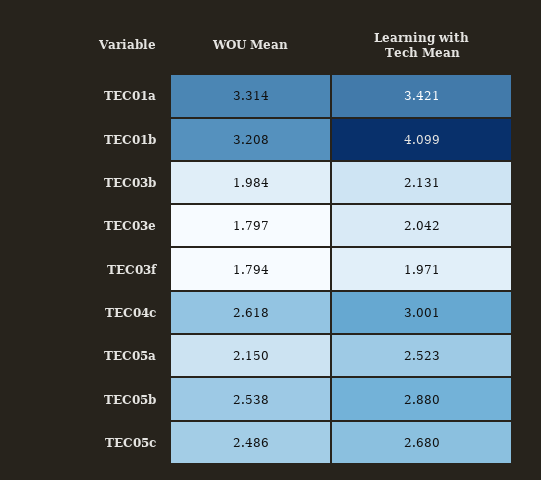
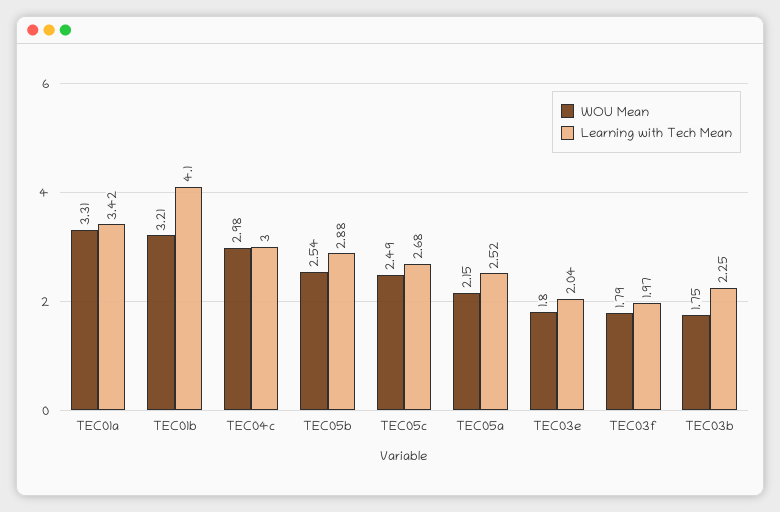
  {
    "WOU Mean": {
      "TEC01a": 3.314,
      "TEC01b": 3.208,
-     "TEC03b": 1.984,
+     "TEC03b": 1.75,
      "TEC03e": 1.797,
      "TEC03f": 1.794,
-     "TEC04c": 2.618,
+     "TEC04c": 2.98,
      "TEC05a": 2.15,
      "TEC05b": 2.538,
      "TEC05c": 2.486
    },
    "Learning with Tech Mean": {
      "TEC01a": 3.421,
      "TEC01b": 4.099,
-     "TEC03b": 2.131,
+     "TEC03b": 2.25,
      "TEC03e": 2.042,
      "TEC03f": 1.971,
      "TEC04c": 3.001,
      "TEC05a": 2.523,
      "TEC05b": 2.88,
      "TEC05c": 2.68
    }
  }

